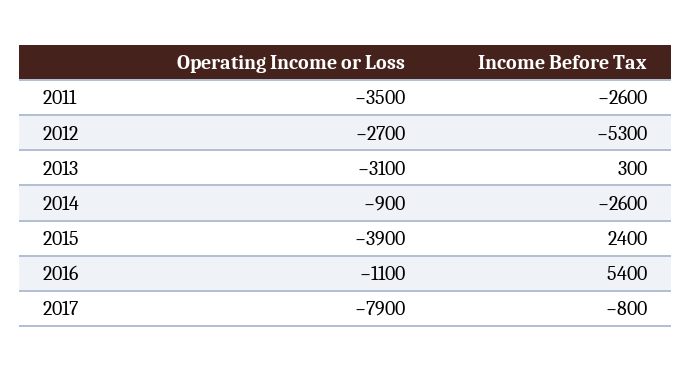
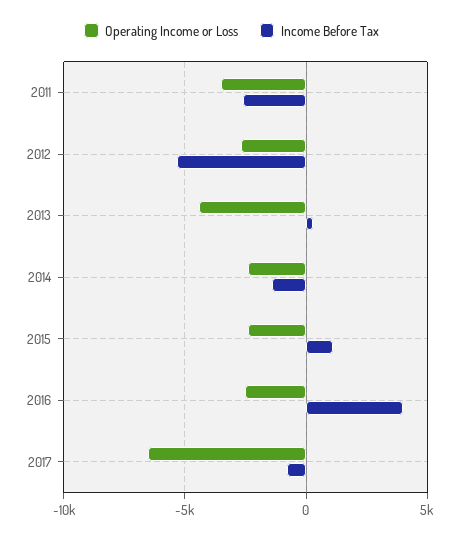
  {
    "Operating Income or Loss": {
      "2011": -3500,
      "2012": -2700,
-     "2013": -3100,
+     "2013": -4500,
-     "2014": -900,
+     "2014": -2500,
-     "2015": -3900,
+     "2015": -2500,
-     "2016": -1100,
+     "2016": -2500,
-     "2017": -7900
+     "2017": -6500
    },
    "Income Before Tax": {
      "2011": -2600,
      "2012": -5300,
      "2013": 300,
-     "2014": -2600,
+     "2014": -1500,
-     "2015": 2400,
+     "2015": 1000,
-     "2016": 5400,
+     "2016": 4000,
      "2017": -800
    }
  }

